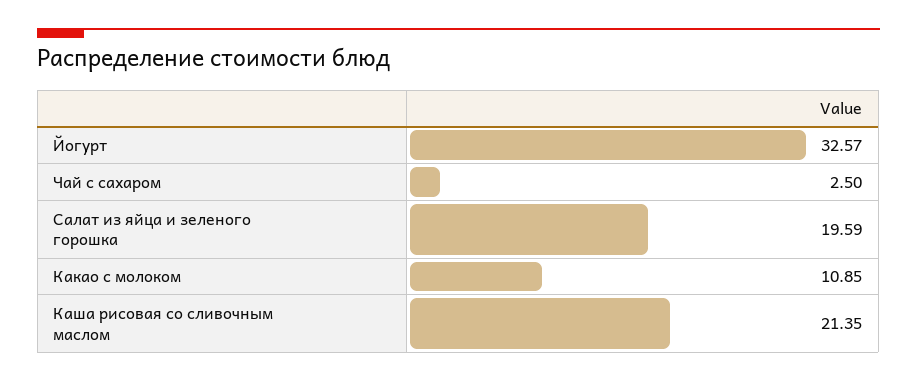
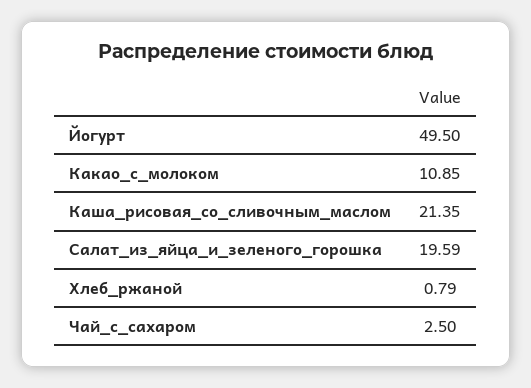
  {
-   "Йогурт": 32.57,
+   "Йогурт": 49.5,
    "Чай с сахаром": 2.5,
    "Салат из яйца и зеленого горошка": 19.59,
    "Какао с молоком": 10.85,
-   "Каша рисовая со сливочным маслом": 21.35
+   "Каша рисовая со сливочным маслом": 21.35,
+   "Хлеб_ржаной": 0.79
  }

